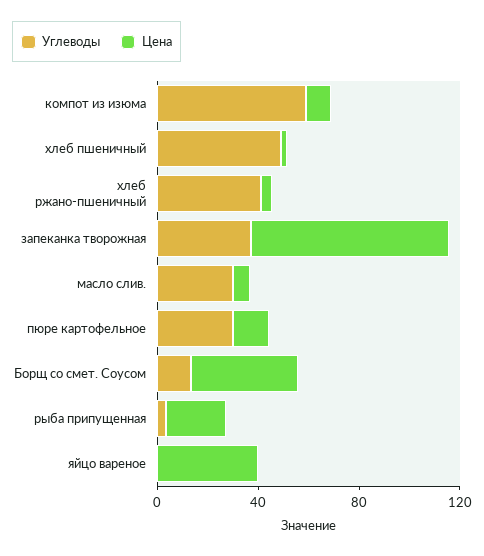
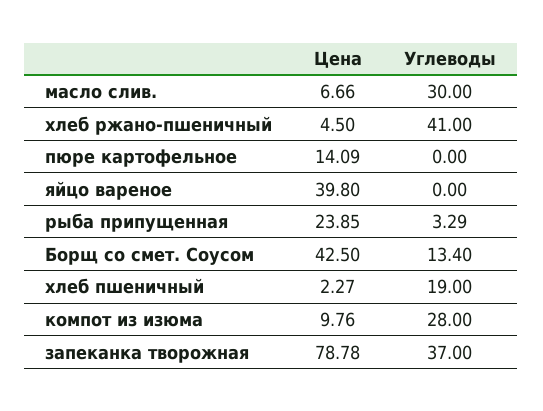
  {
    "Углеводы": {
-     "компот из изюма": 60,
+     "компот из изюма": 28,
-     "хлеб пшеничный": 50,
+     "хлеб пшеничный": 19,
      "хлеб ржано-пшеничный": 41,
      "запеканка творожная": 37,
      "масло слив.": 30,
-     "пюре картофельное": 30,
+     "пюре картофельное": 0,
      "Борщ со смет. Соусом": 13.4,
      "рыба припущенная": 3.29,
      "яйцо вареное": 0
    },
    "Цена": {
      "компот из изюма": 9.76,
      "хлеб пшеничный": 2.27,
      "хлеб ржано-пшеничный": 4.5,
      "запеканка творожная": 78.78,
      "масло слив.": 6.66,
      "пюре картофельное": 14.09,
      "Борщ со смет. Соусом": 42.5,
      "рыба припущенная": 23.85,
      "яйцо вареное": 39.8
    }
  }

